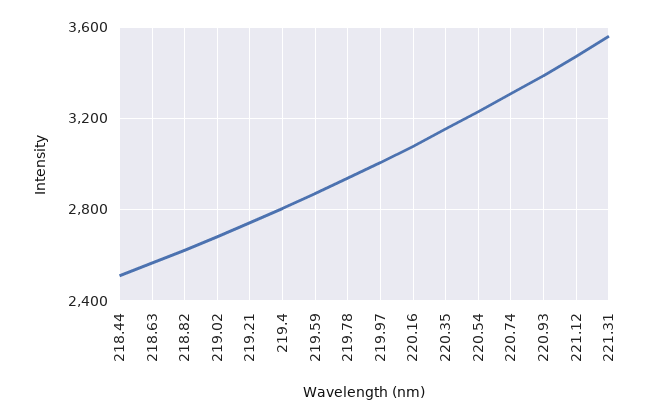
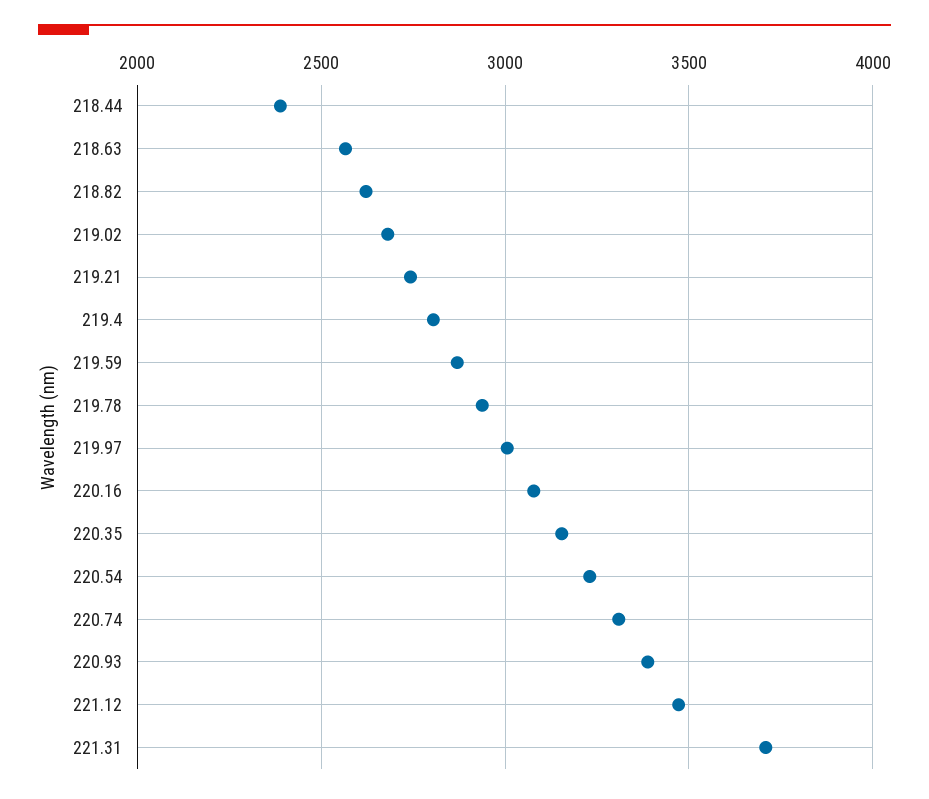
  {
-   "218.44": 2500,
+   "218.44": 2400,
    "218.63": 2550,
    "218.82": 2600,
    "219.02": 2700,
    "219.21": 2750,
    "219.4": 2800,
    "219.59": 2850,
    "219.78": 2950,
    "219.97": 3000,
    "220.16": 3100,
    "220.35": 3150,
    "220.54": 3250,
    "220.74": 3300,
    "220.93": 3400,
    "221.12": 3450,
-   "221.31": 3550
+   "221.31": 3700
  }

